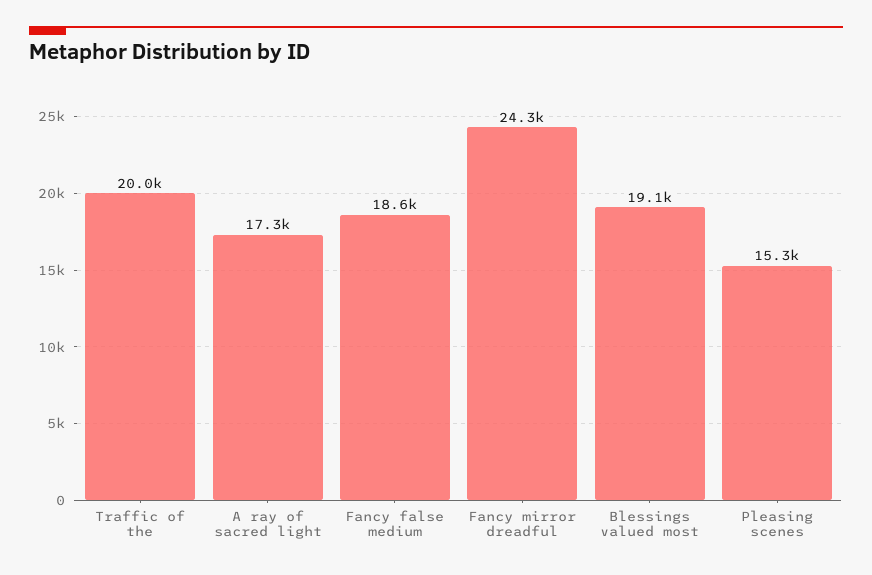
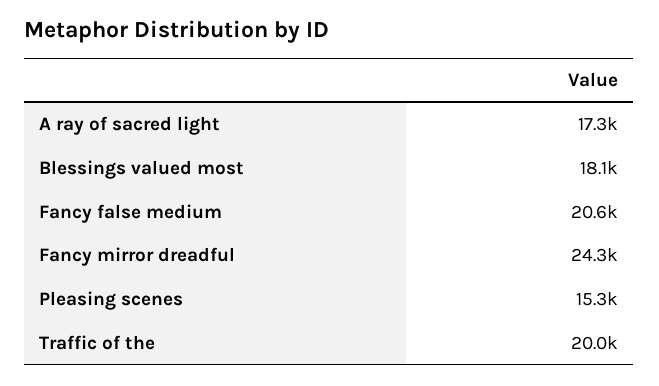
  {
    "Traffic of the": 20000,
    "A ray of sacred light": 17300,
-   "Fancy false medium": 18600,
+   "Fancy false medium": 20600,
    "Fancy mirror dreadful": 24300,
-   "Blessings valued most": 19100,
+   "Blessings valued most": 18100,
    "Pleasing scenes": 15300
  }

